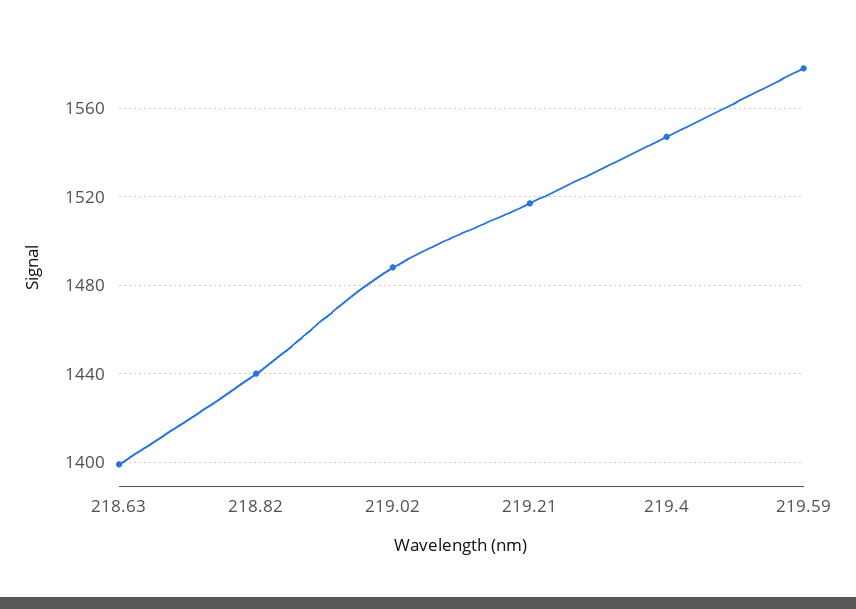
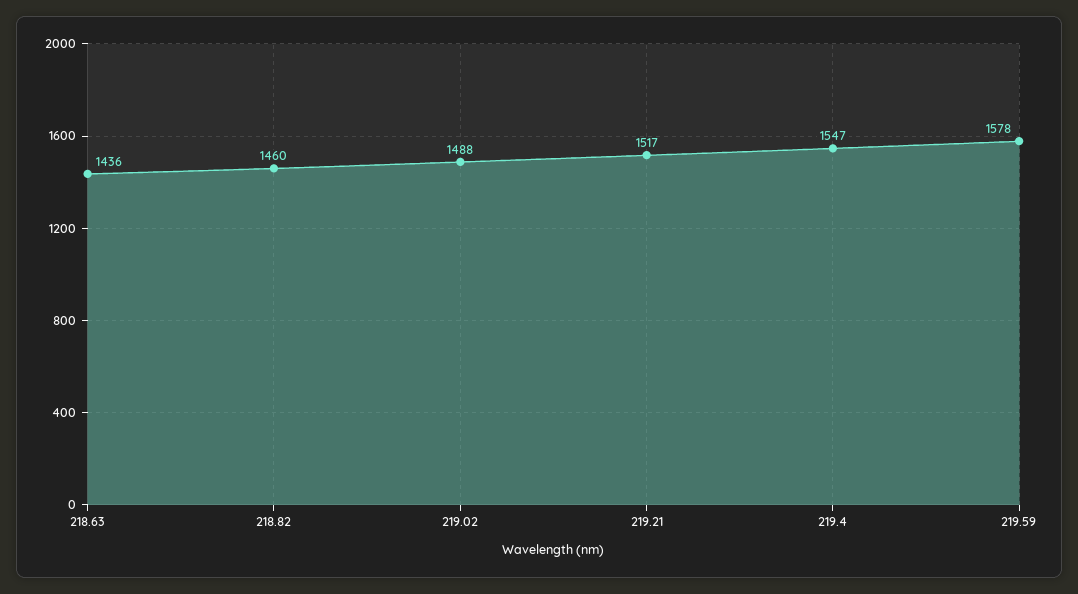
  {
-   "218.63": 1400,
+   "218.63": 1436,
-   "218.82": 1440,
+   "218.82": 1460,
    "219.02": 1488,
    "219.21": 1517,
    "219.4": 1547,
    "219.59": 1578
  }

